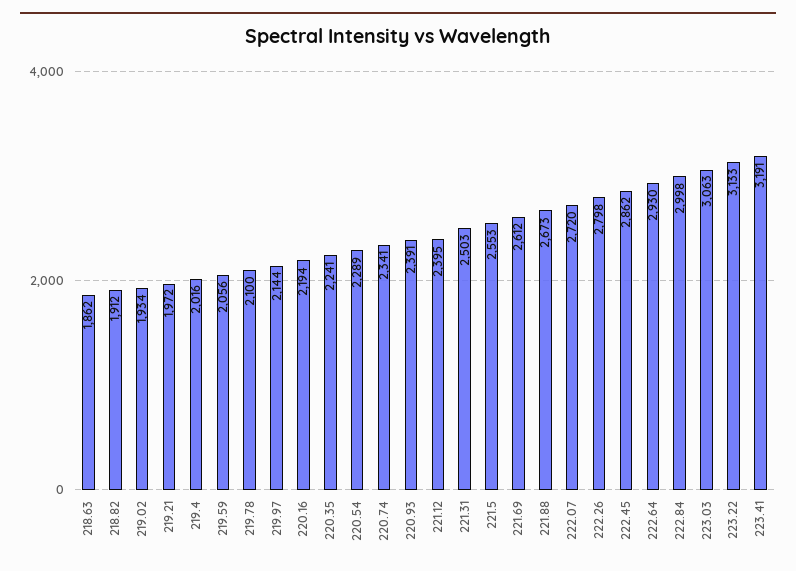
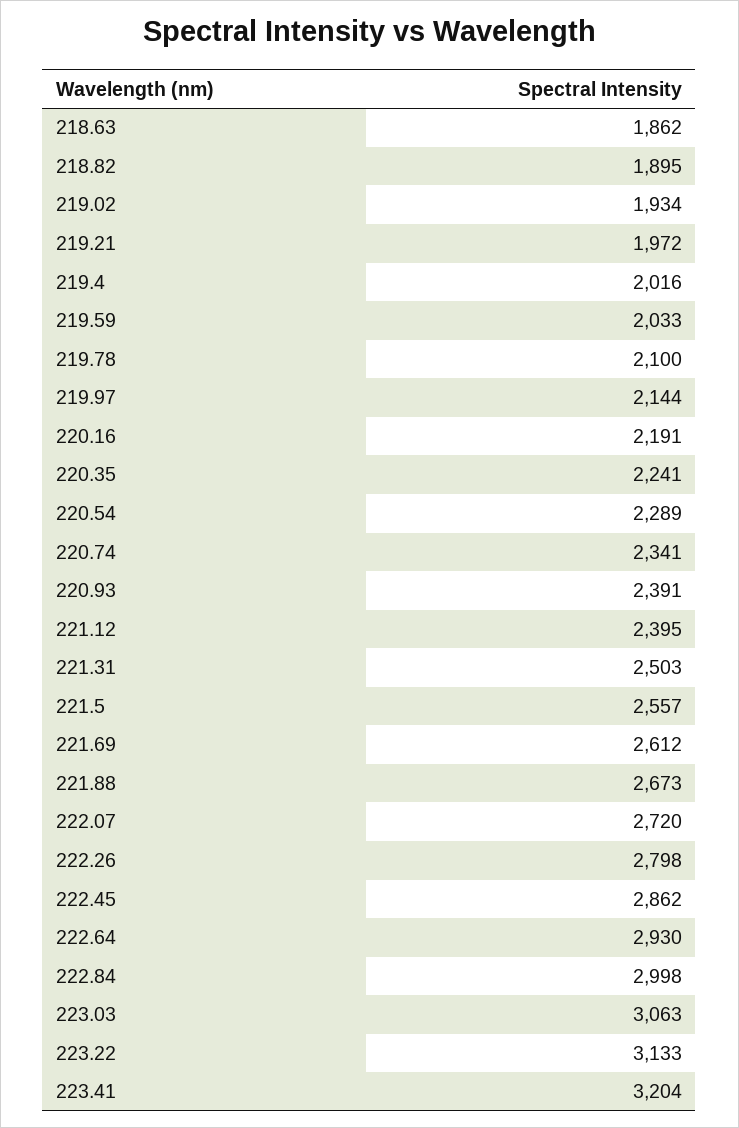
  {
    "218.63": 1862,
-   "218.82": 1912,
+   "218.82": 1895,
    "219.02": 1934,
    "219.21": 1972,
    "219.4": 2016,
-   "219.59": 2056,
+   "219.59": 2033,
    "219.78": 2100,
    "219.97": 2144,
-   "220.16": 2194,
+   "220.16": 2191,
    "220.35": 2241,
    "220.54": 2289,
    "220.74": 2341,
    "220.93": 2391,
    "221.12": 2395,
    "221.31": 2503,
-   "221.5": 2553,
+   "221.5": 2557,
    "221.69": 2612,
    "221.88": 2673,
    "222.07": 2720,
    "222.26": 2798,
    "222.45": 2862,
    "222.64": 2930,
    "222.84": 2998,
    "223.03": 3063,
    "223.22": 3133,
-   "223.41": 3191
+   "223.41": 3204
  }

